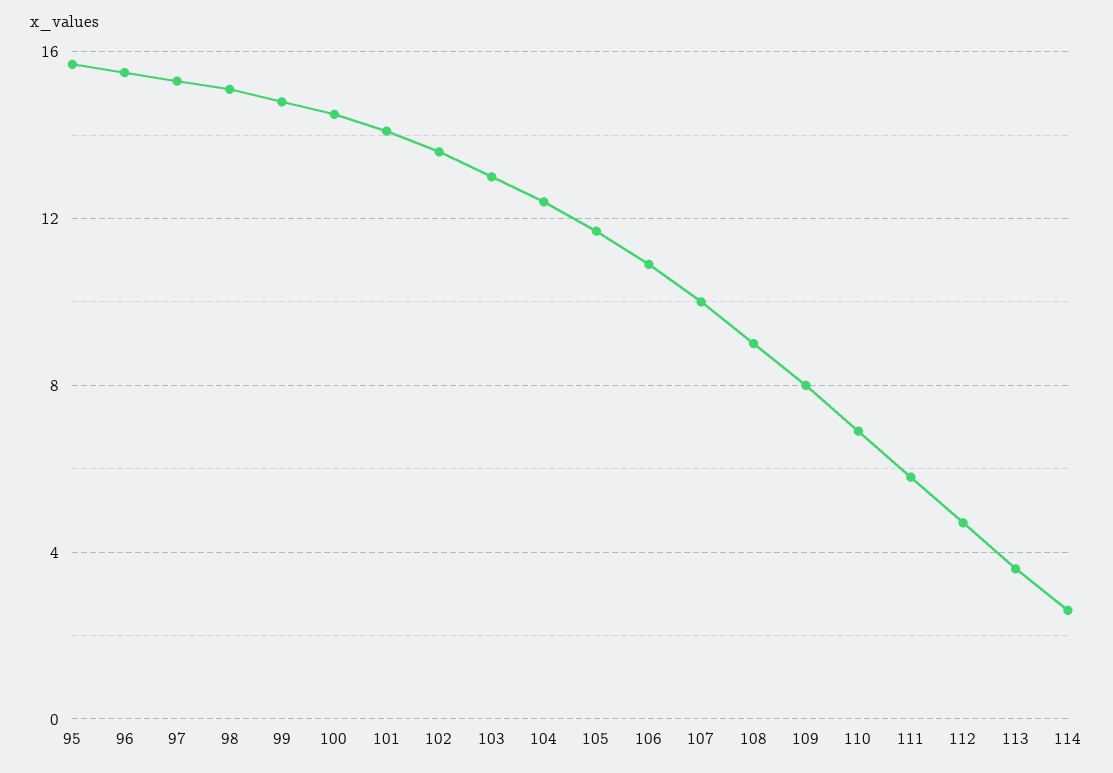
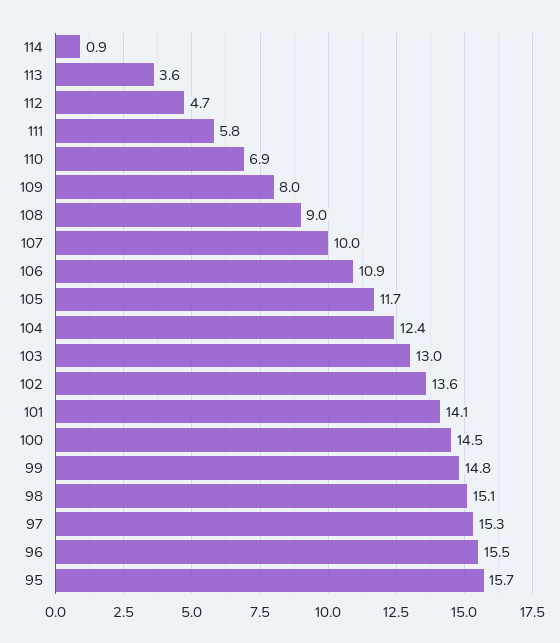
  {
    "95": 15.7,
    "96": 15.5,
    "97": 15.3,
    "98": 15.1,
    "99": 14.8,
    "100": 14.5,
    "101": 14.1,
    "102": 13.6,
    "103": 13,
    "104": 12.4,
    "105": 11.7,
    "106": 10.9,
    "107": 10,
    "108": 9,
    "109": 8,
    "110": 6.9,
    "111": 5.8,
    "112": 4.7,
    "113": 3.6,
-   "114": 2.5
+   "114": 0.9
  }

